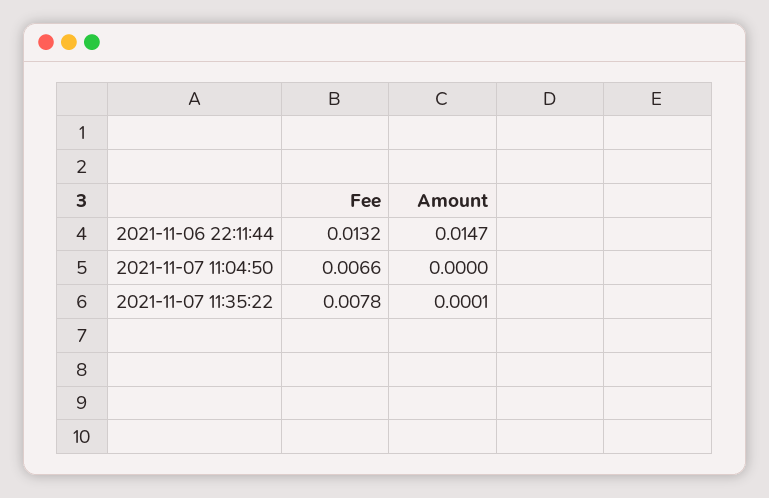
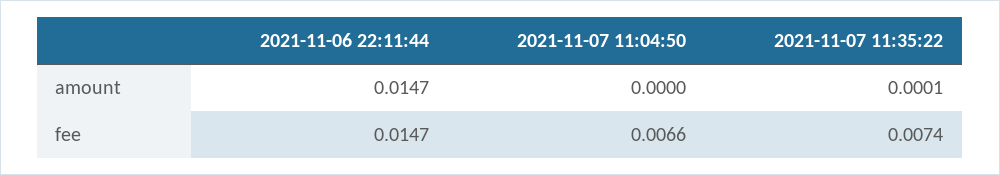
  {
    "Fee": {
-     "2021-11-06 22:11:44": 0.0132,
+     "2021-11-06 22:11:44": 0.0147,
      "2021-11-07 11:04:50": 0.0066,
-     "2021-11-07 11:35:22": 0.0078
+     "2021-11-07 11:35:22": 0.0074
    },
    "Amount": {
      "2021-11-06 22:11:44": 0.0147,
      "2021-11-07 11:04:50": 0,
      "2021-11-07 11:35:22": 0.0001
    }
  }

